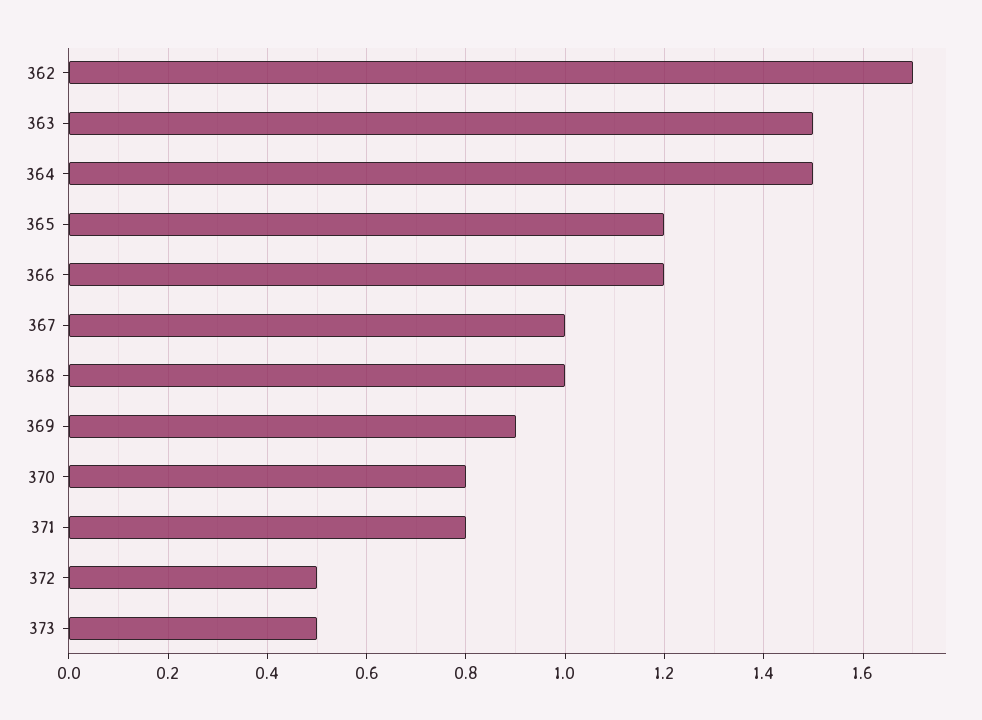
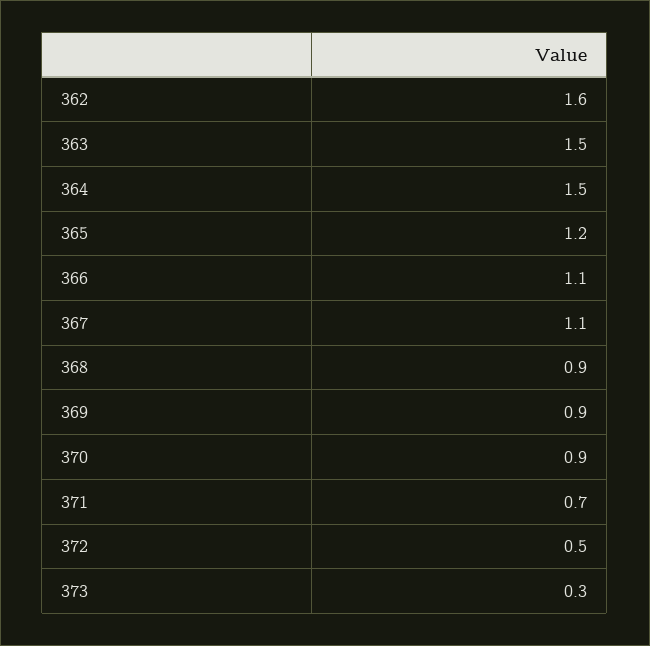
  {
-   "362": 1.7,
+   "362": 1.6,
    "363": 1.5,
    "364": 1.5,
    "365": 1.2,
-   "366": 1.2,
+   "366": 1.1,
-   "367": 1,
+   "367": 1.1,
-   "368": 1,
+   "368": 0.9,
    "369": 0.9,
-   "370": 0.8,
+   "370": 0.9,
-   "371": 0.8,
+   "371": 0.7,
    "372": 0.5,
-   "373": 0.5
+   "373": 0.3
  }

